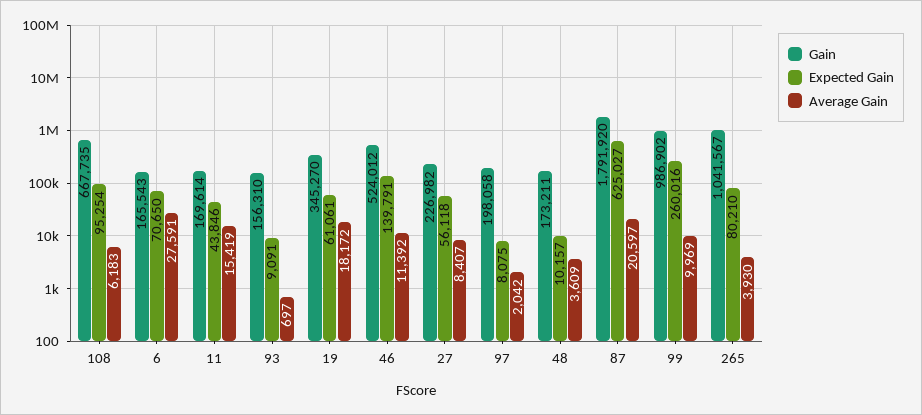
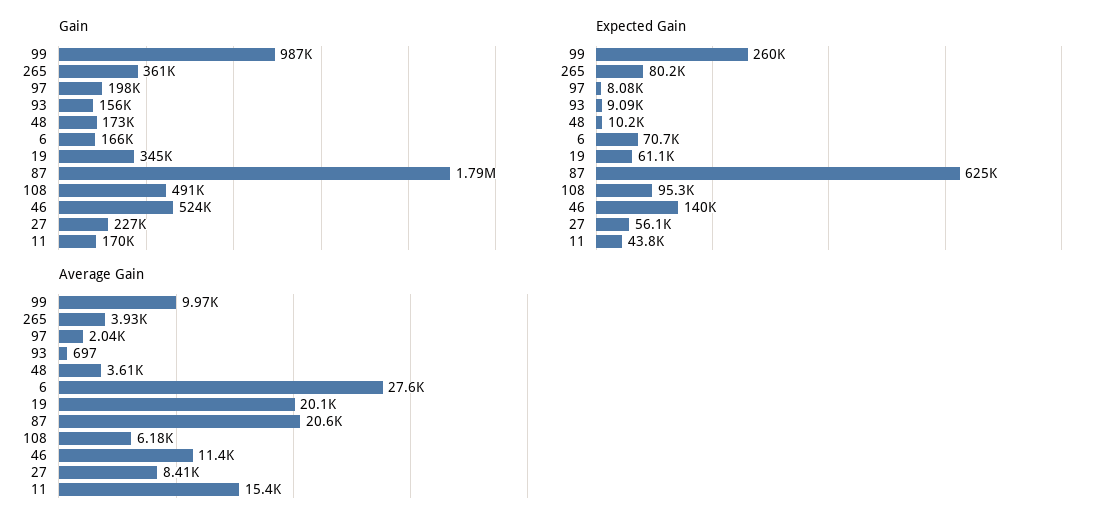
  {
    "Gain": {
-     "108": 667735,
+     "108": 491000,
      "6": 165543,
      "11": 169614,
      "93": 156310,
      "19": 345270,
      "46": 524012,
      "27": 226982,
      "97": 198058,
      "48": 173211,
      "87": 1791920,
      "99": 986902,
-     "265": 1041567
+     "265": 361000
    },
    "Expected Gain": {
      "108": 95254,
      "6": 70650,
      "11": 43846,
      "93": 9091,
      "19": 61061,
      "46": 139791,
      "27": 56118,
      "97": 8075,
      "48": 10157,
      "87": 625027,
      "99": 260016,
      "265": 80210
    },
    "Average Gain": {
      "108": 6183,
      "6": 27591,
      "11": 15419,
      "93": 697,
-     "19": 18172,
+     "19": 20100,
      "46": 11392,
      "27": 8407,
      "97": 2042,
      "48": 3609,
      "87": 20597,
      "99": 9969,
      "265": 3930
    }
  }

